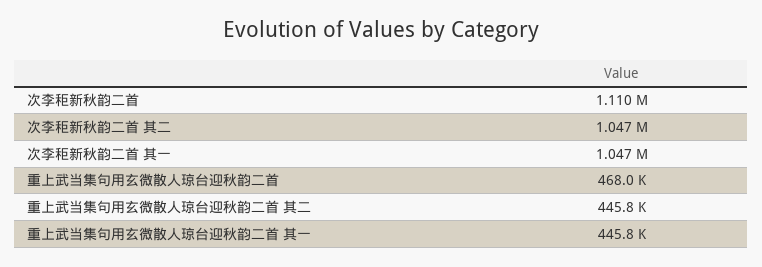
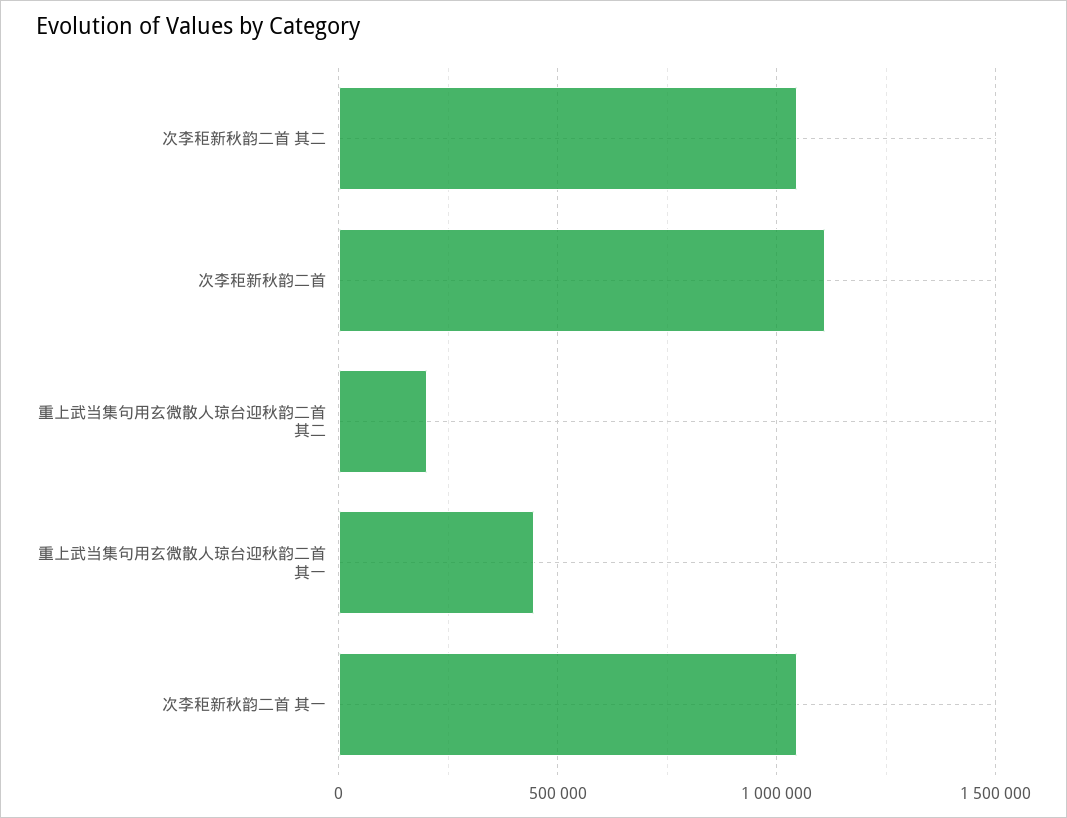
  {
    "次李秬新秋韵二首": 1110000,
    "次李秬新秋韵二首 其二": 1047000,
    "次李秬新秋韵二首 其一": 1047000,
-   "重上武当集句用玄微散人琼台迎秋韵二首": 468000,
-   "重上武当集句用玄微散人琼台迎秋韵二首 其二": 445800,
+   "重上武当集句用玄微散人琼台迎秋韵二首 其二": 200000,
    "重上武当集句用玄微散人琼台迎秋韵二首 其一": 445800
  }

